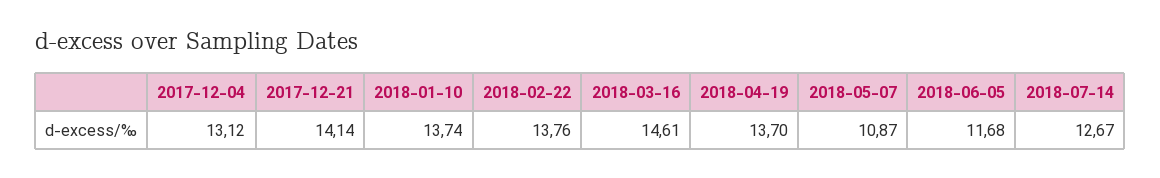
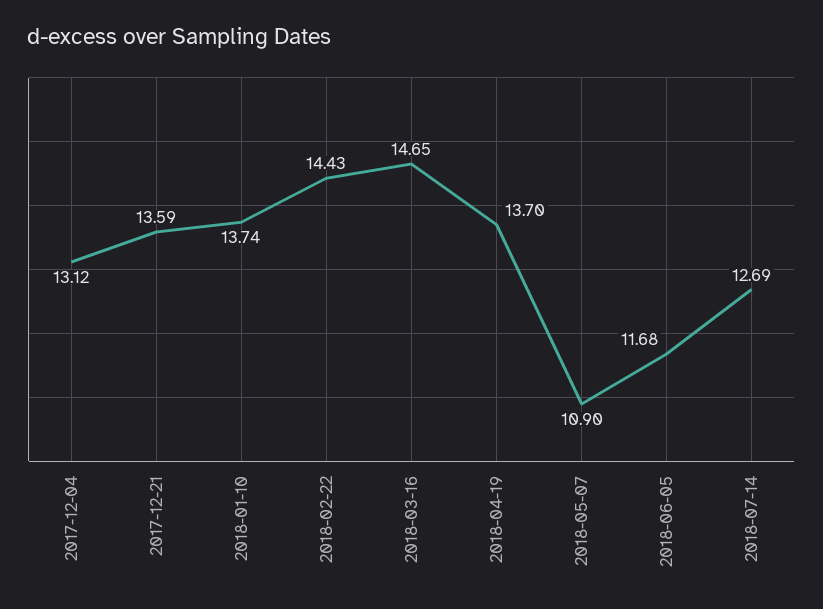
  {
    "2017-12-04": 13.12,
-   "2017-12-21": 14.14,
+   "2017-12-21": 13.59,
    "2018-01-10": 13.74,
-   "2018-02-22": 13.76,
+   "2018-02-22": 14.43,
-   "2018-03-16": 14.61,
+   "2018-03-16": 14.65,
    "2018-04-19": 13.7,
-   "2018-05-07": 10.87,
+   "2018-05-07": 10.9,
    "2018-06-05": 11.68,
-   "2018-07-14": 12.67
+   "2018-07-14": 12.69
  }

